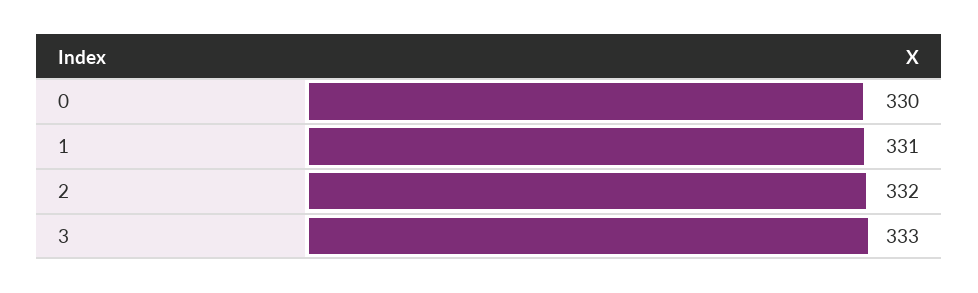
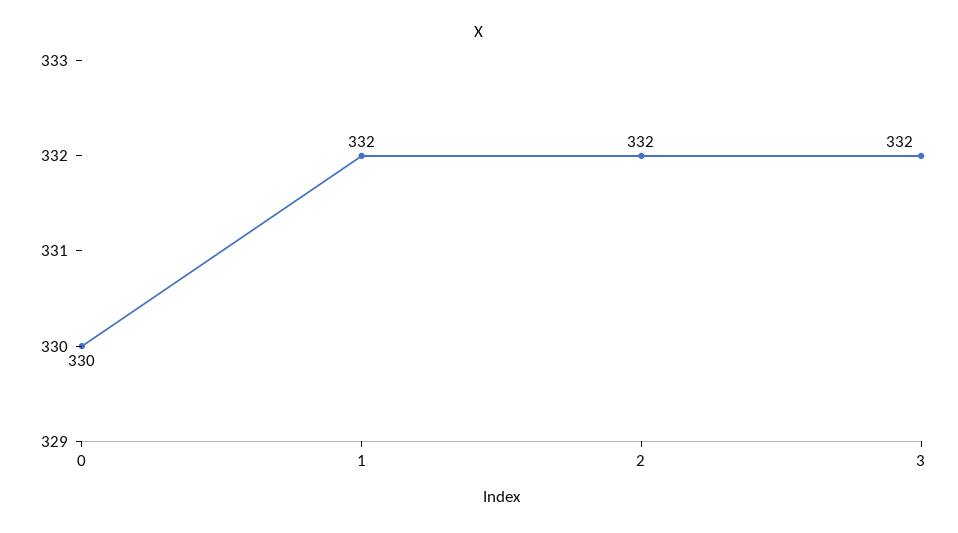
  {
    "0": 330,
-   "1": 331,
+   "1": 332,
    "2": 332,
-   "3": 333
+   "3": 332
  }

